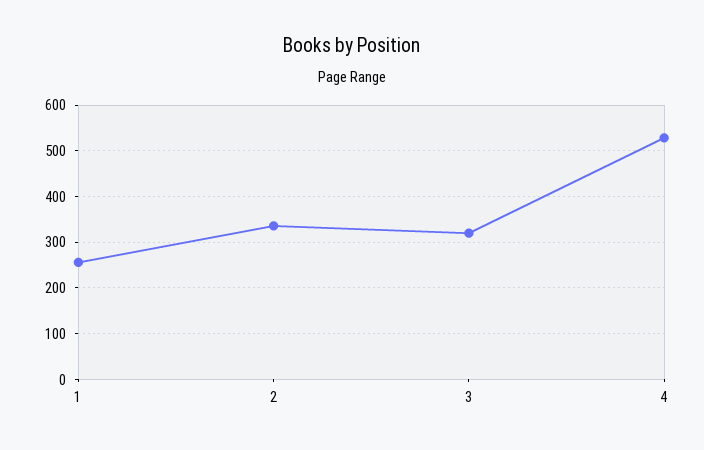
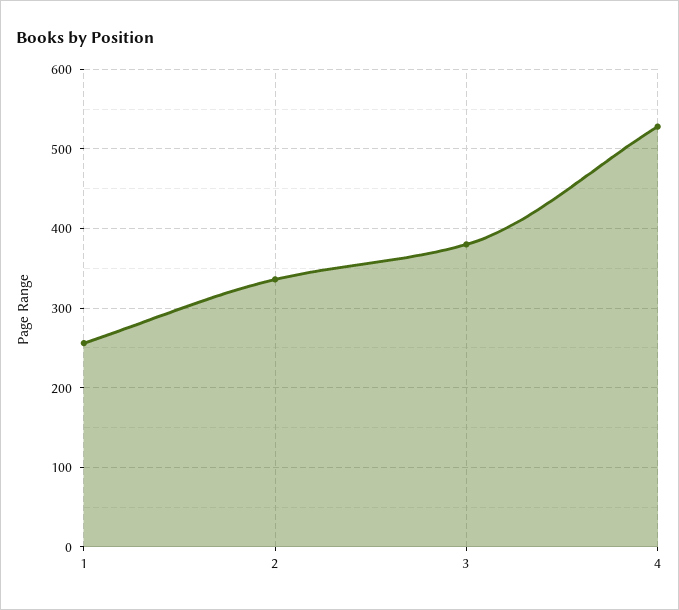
  {
    "1": 260,
    "2": 340,
-   "3": 320,
+   "3": 380,
    "4": 530
  }

